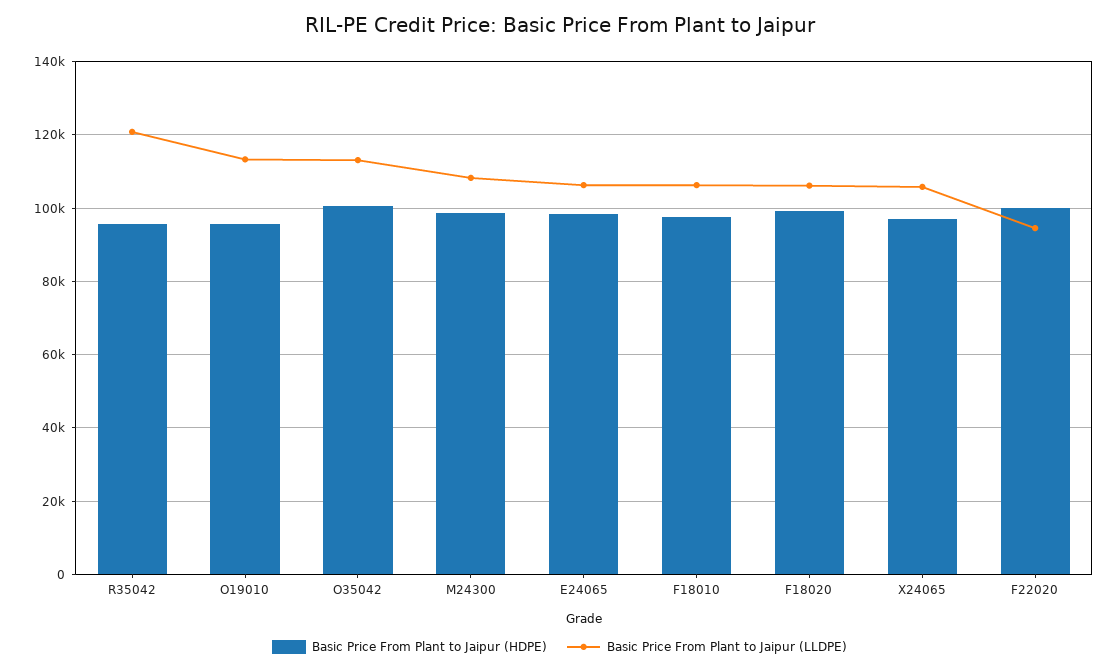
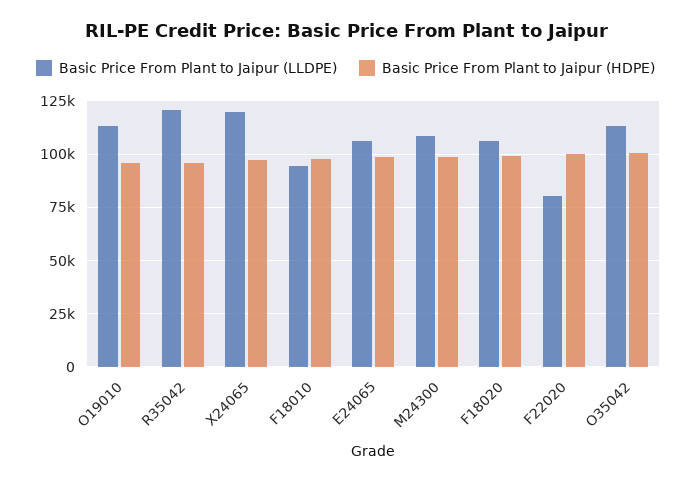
  {
    "Basic Price From Plant to Jaipur (HDPE)": {
      "R35042": 96000,
      "O19010": 96000,
      "O35042": 100000,
      "M24300": 98000,
      "E24065": 98000,
      "F18010": 98000,
      "F18020": 100000,
      "X24065": 98000,
      "F22020": 100000
    },
    "Basic Price From Plant to Jaipur (LLDPE)": {
      "R35042": 120000,
      "O19010": 114000,
      "O35042": 114000,
      "M24300": 108000,
      "E24065": 106000,
-     "F18010": 106000,
+     "F18010": 95000,
      "F18020": 106000,
-     "X24065": 106000,
+     "X24065": 120000,
-     "F22020": 94000
+     "F22020": 80000
    }
  }

